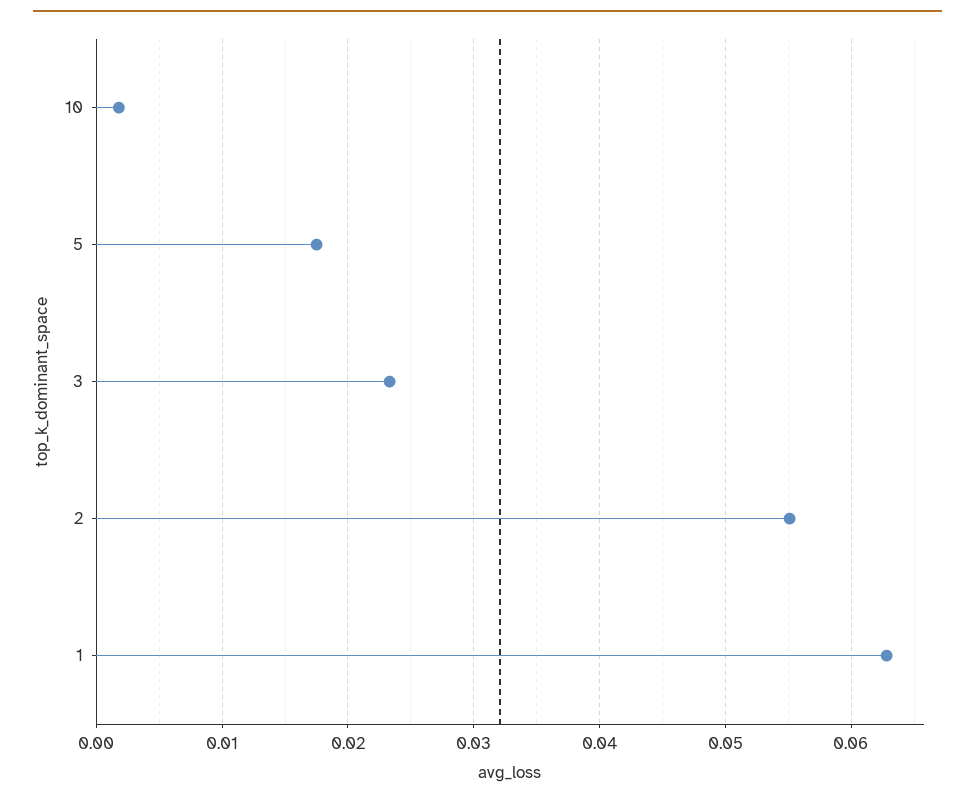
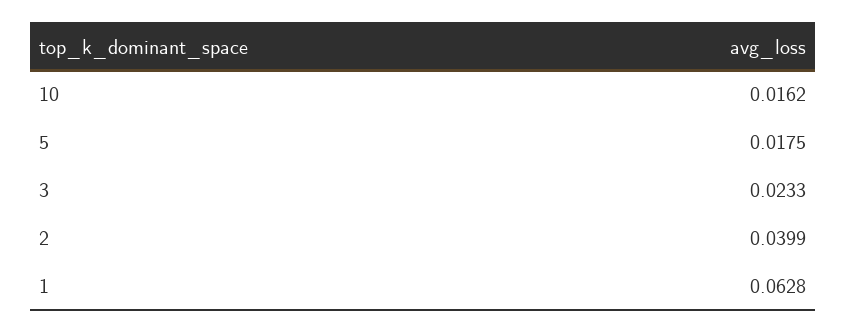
  {
-   "10": 0.002,
+   "10": 0.0162,
    "5": 0.0175,
    "3": 0.0233,
-   "2": 0.055,
+   "2": 0.0399,
    "1": 0.0628
  }

